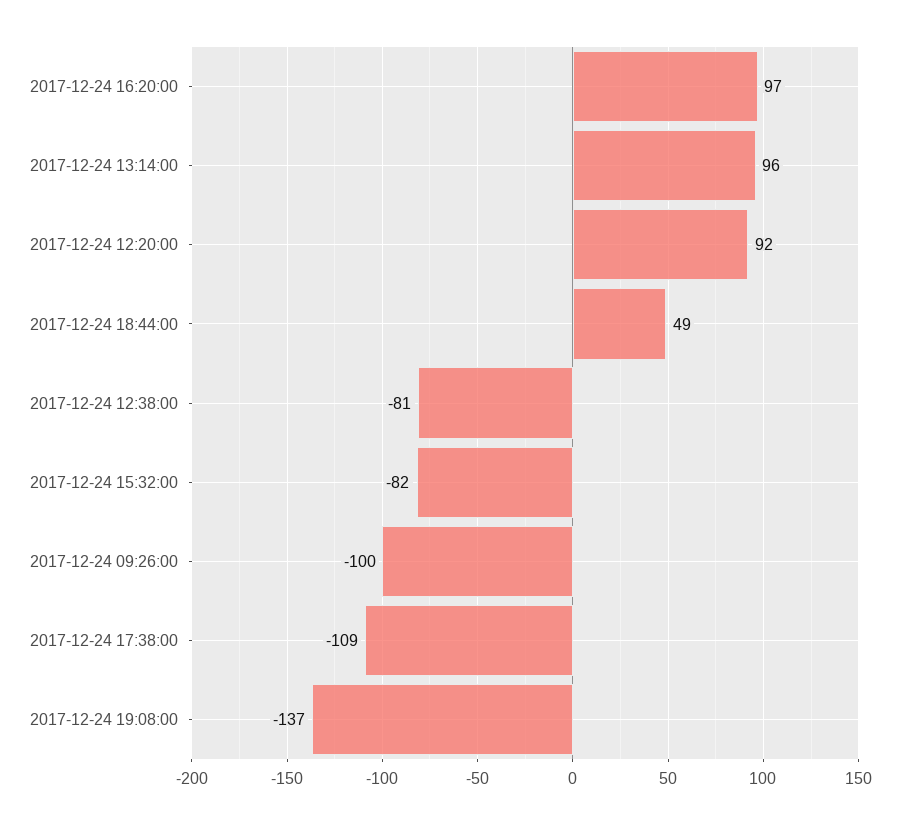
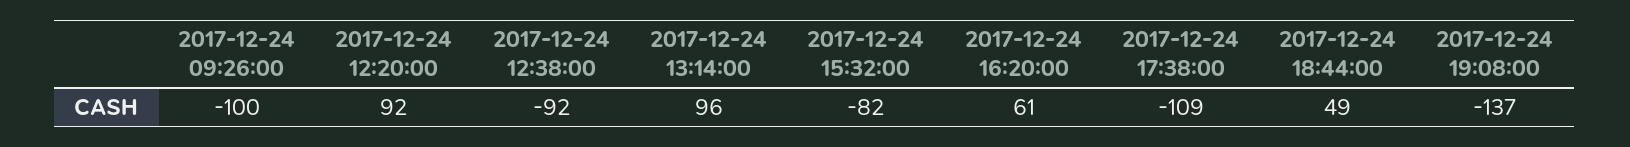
  {
-   "2017-12-24 16:20:00": 97,
+   "2017-12-24 16:20:00": 61,
    "2017-12-24 13:14:00": 96,
    "2017-12-24 12:20:00": 92,
    "2017-12-24 18:44:00": 49,
-   "2017-12-24 12:38:00": -81,
+   "2017-12-24 12:38:00": -92,
    "2017-12-24 15:32:00": -82,
    "2017-12-24 09:26:00": -100,
    "2017-12-24 17:38:00": -109,
    "2017-12-24 19:08:00": -137
  }

